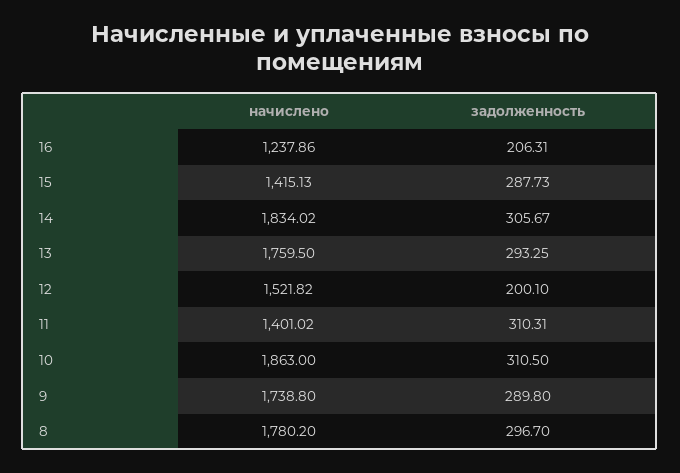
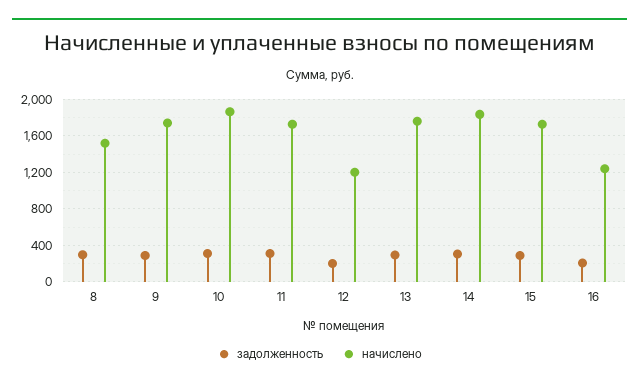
  {
    "начислено": {
      "16": 1237.86,
-     "15": 1415.13,
+     "15": 1700,
      "14": 1834.02,
      "13": 1759.5,
-     "12": 1521.82,
+     "12": 1200,
-     "11": 1401.02,
+     "11": 1700,
      "10": 1863,
      "9": 1738.8,
-     "8": 1780.2
+     "8": 1500
    },
    "задолженность": {
      "16": 206.31,
      "15": 287.73,
      "14": 305.67,
      "13": 293.25,
      "12": 200.1,
      "11": 310.31,
      "10": 310.5,
      "9": 289.8,
      "8": 296.7
    }
  }

